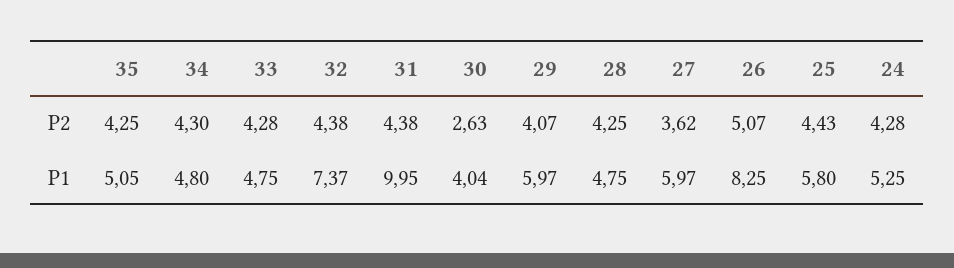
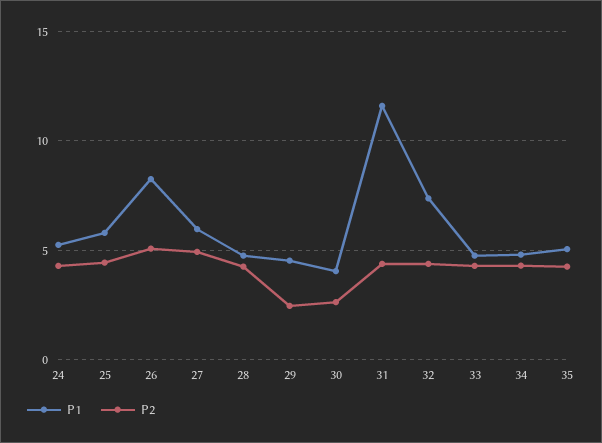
  {
    "P2": {
      "35": 4.25,
      "34": 4.3,
      "33": 4.28,
      "32": 4.38,
      "31": 4.38,
      "30": 2.63,
-     "29": 4.07,
+     "29": 2.5,
      "28": 4.25,
-     "27": 3.62,
+     "27": 5,
      "26": 5.07,
      "25": 4.43,
      "24": 4.28
    },
    "P1": {
      "35": 5.05,
      "34": 4.8,
      "33": 4.75,
      "32": 7.37,
-     "31": 9.95,
+     "31": 11.5,
      "30": 4.04,
-     "29": 5.97,
+     "29": 4.5,
      "28": 4.75,
      "27": 5.97,
      "26": 8.25,
      "25": 5.8,
      "24": 5.25
    }
  }

